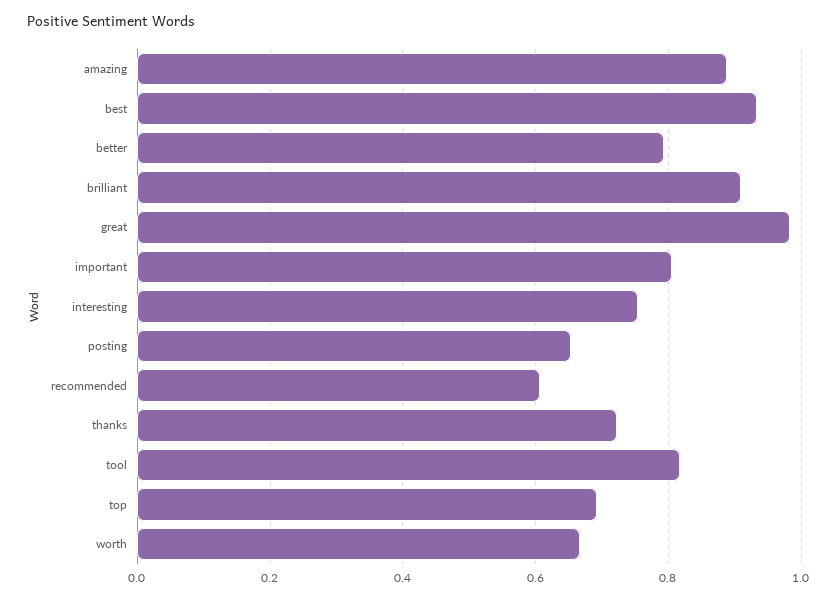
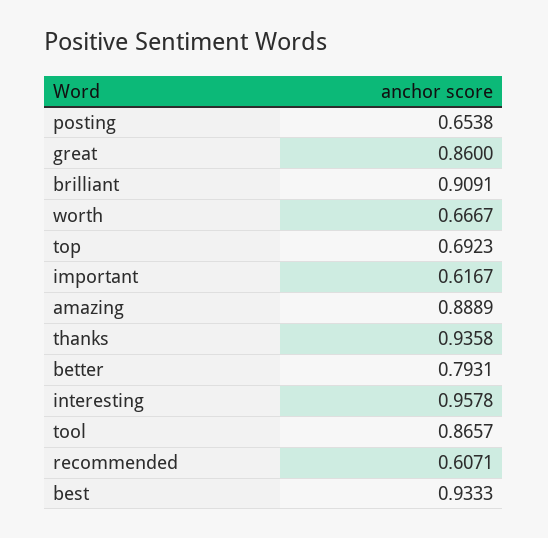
  {
    "amazing": 0.8889,
    "best": 0.9333,
    "better": 0.7931,
    "brilliant": 0.9091,
-   "great": 0.98,
+   "great": 0.86,
-   "important": 0.8,
+   "important": 0.6167,
-   "interesting": 0.76,
+   "interesting": 0.9578,
    "posting": 0.6538,
    "recommended": 0.6071,
-   "thanks": 0.72,
+   "thanks": 0.9358,
-   "tool": 0.82,
+   "tool": 0.8657,
    "top": 0.6923,
    "worth": 0.6667
  }

